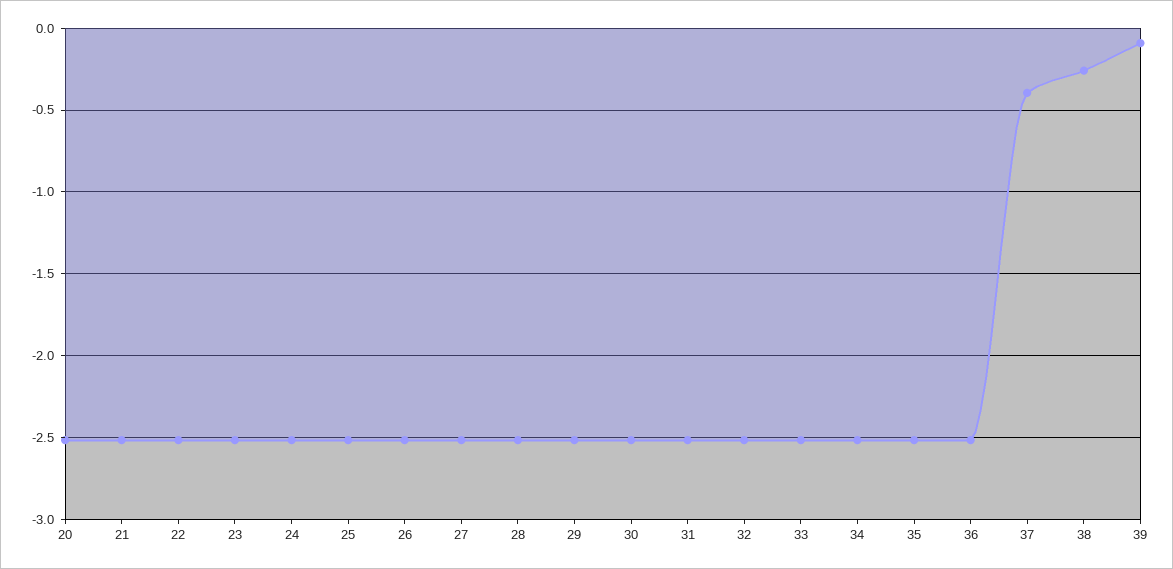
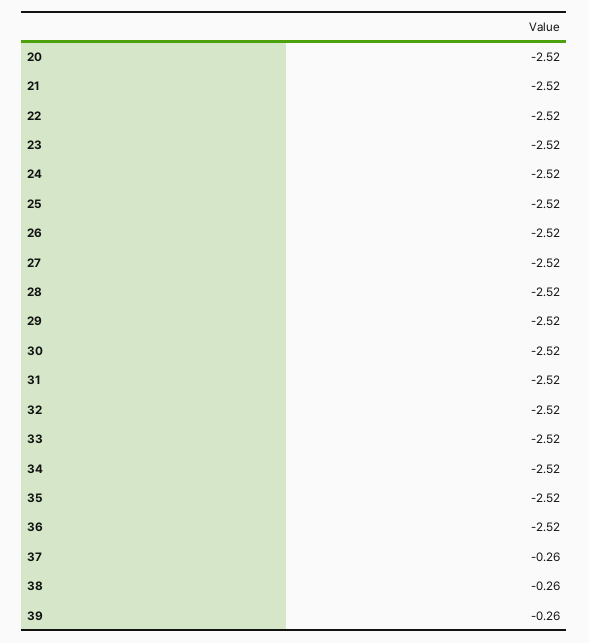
  {
    "20": -2.52,
    "21": -2.52,
    "22": -2.52,
    "23": -2.52,
    "24": -2.52,
    "25": -2.52,
    "26": -2.52,
    "27": -2.52,
    "28": -2.52,
    "29": -2.52,
    "30": -2.52,
    "31": -2.52,
    "32": -2.52,
    "33": -2.52,
    "34": -2.52,
    "35": -2.52,
    "36": -2.52,
-   "37": -0.4,
+   "37": -0.26,
    "38": -0.26,
-   "39": -0.1
+   "39": -0.26
  }

